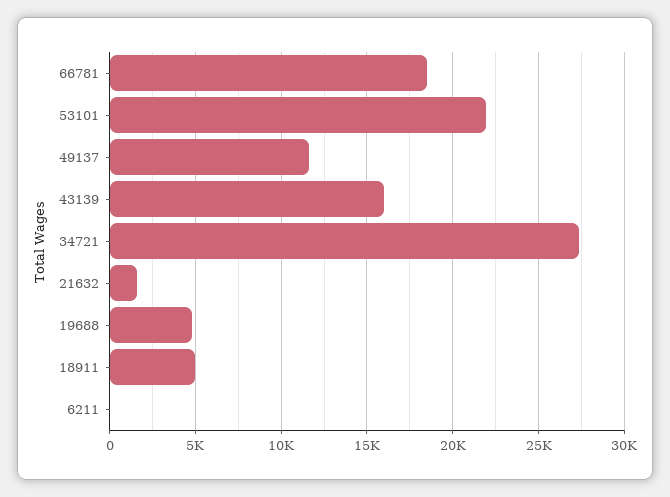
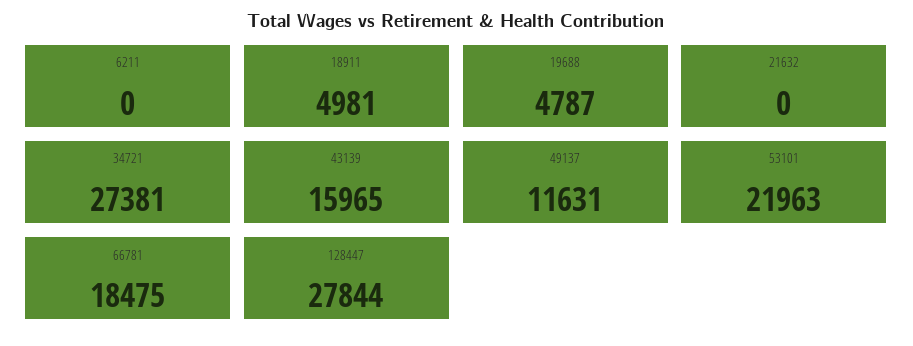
  {
    "66781": 18475,
    "53101": 21963,
    "49137": 11631,
    "43139": 15965,
    "34721": 27381,
-   "21632": 1500,
+   "21632": 0,
    "19688": 4787,
    "18911": 4981,
-   "6211": 0
+   "6211": 0,
+   "128447": 27844
  }

